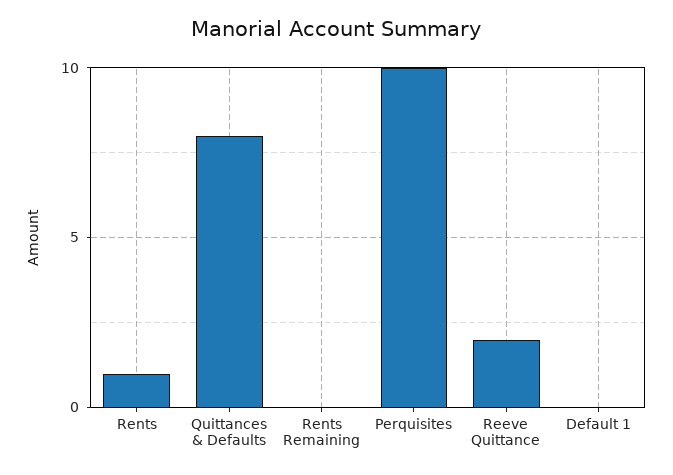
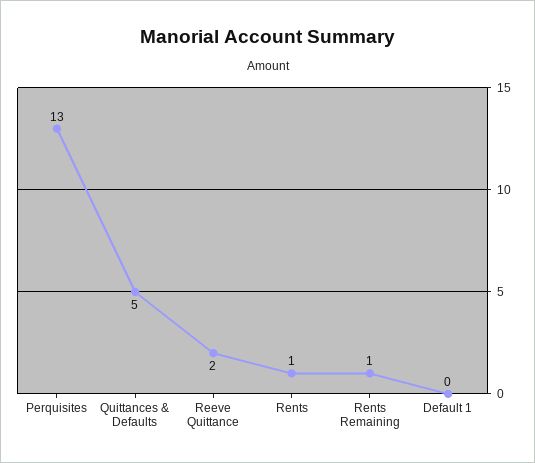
  {
    "Rents": 1,
-   "Quittances & Defaults": 8,
+   "Quittances & Defaults": 5,
-   "Rents Remaining": 0,
+   "Rents Remaining": 1,
-   "Perquisites": 10,
+   "Perquisites": 13,
    "Reeve Quittance": 2,
    "Default 1": 0
  }

